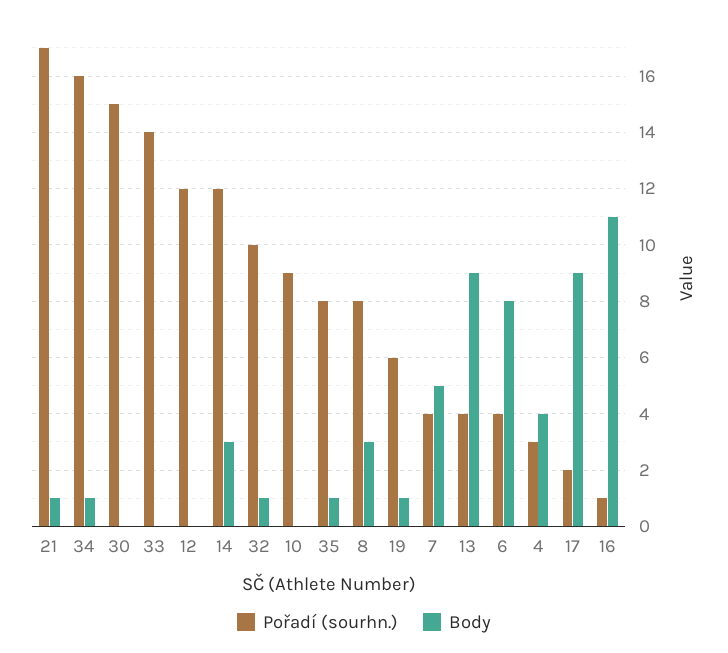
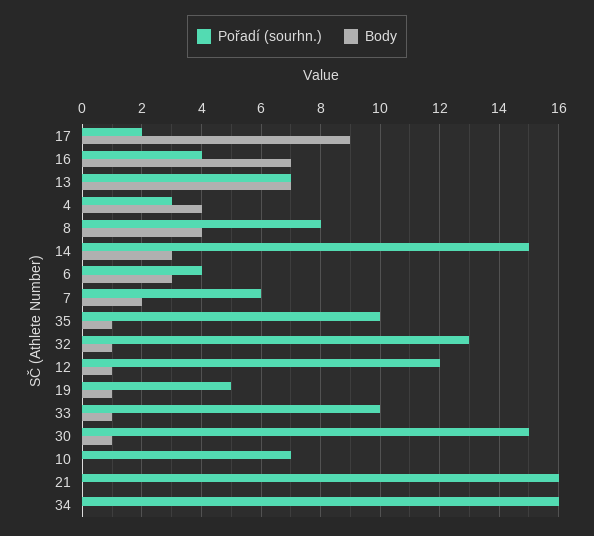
  {
    "Pořadí (sourhn.)": {
-     "21": 17,
+     "21": 16,
      "34": 16,
      "30": 15,
-     "33": 14,
+     "33": 10,
      "12": 12,
-     "14": 12,
+     "14": 15,
-     "32": 10,
+     "32": 13,
-     "10": 9,
+     "10": 7,
-     "35": 8,
+     "35": 10,
      "8": 8,
-     "19": 6,
+     "19": 5,
-     "7": 4,
+     "7": 6,
-     "13": 4,
+     "13": 7,
      "6": 4,
      "4": 3,
      "17": 2,
-     "16": 1
+     "16": 4
    },
    "Body": {
-     "21": 1,
+     "21": 0,
-     "34": 1,
+     "34": 0,
-     "30": 0,
+     "30": 1,
-     "33": 0,
+     "33": 1,
-     "12": 0,
+     "12": 1,
      "14": 3,
      "32": 1,
      "10": 0,
      "35": 1,
-     "8": 3,
+     "8": 4,
      "19": 1,
-     "7": 5,
+     "7": 2,
-     "13": 9,
+     "13": 7,
-     "6": 8,
+     "6": 3,
      "4": 4,
      "17": 9,
-     "16": 11
+     "16": 7
    }
  }

